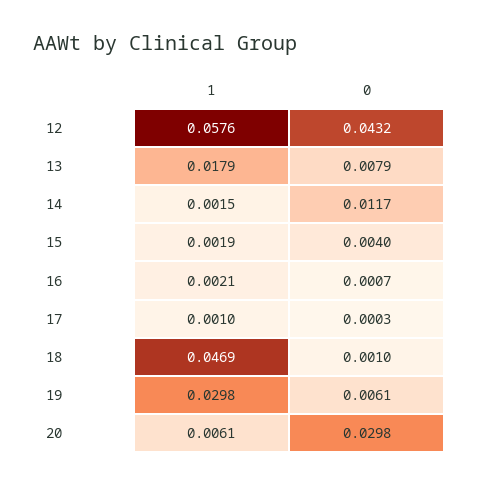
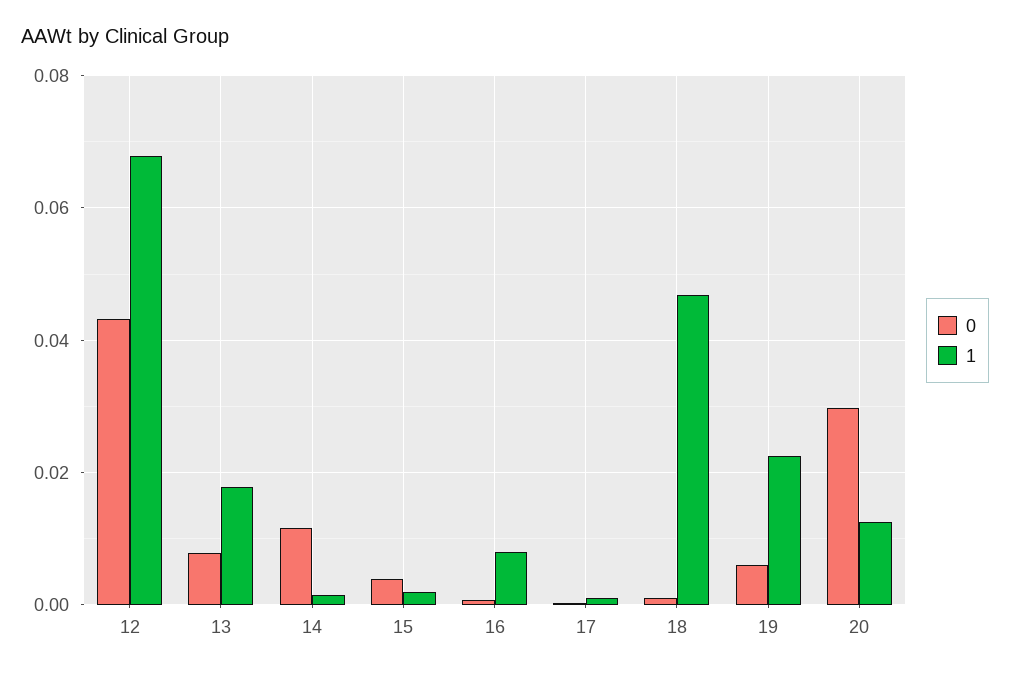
  {
    "1": {
-     "12": 0.0576,
+     "12": 0.068,
      "13": 0.0179,
      "14": 0.0015,
      "15": 0.0019,
-     "16": 0.0021,
+     "16": 0.008,
      "17": 0.001,
      "18": 0.0469,
-     "19": 0.0298,
+     "19": 0.022,
-     "20": 0.0061
+     "20": 0.012
    },
    "0": {
      "12": 0.0432,
      "13": 0.0079,
      "14": 0.0117,
      "15": 0.004,
      "16": 0.0007,
      "17": 0.0003,
      "18": 0.001,
      "19": 0.0061,
      "20": 0.0298
    }
  }

